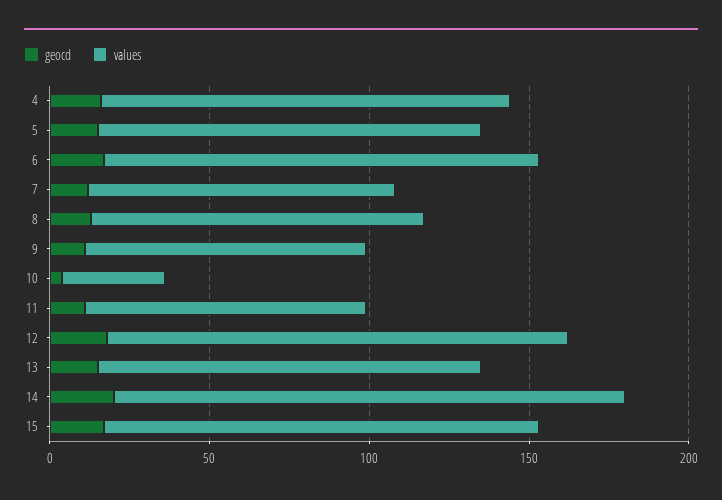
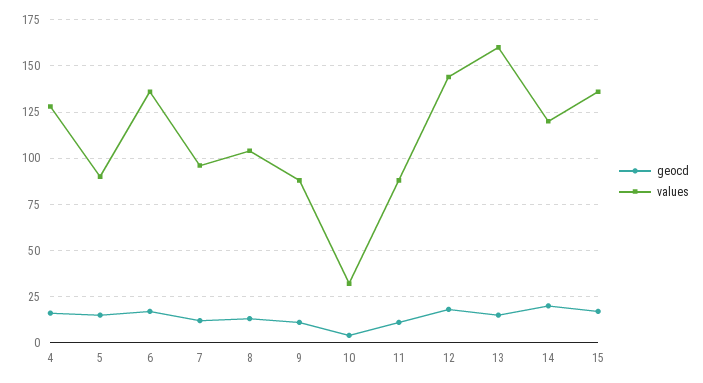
  {
    "geocd": {
      "4": 15,
      "5": 15,
      "6": 15,
      "7": 10,
      "8": 15,
      "9": 10,
      "10": 5,
      "11": 10,
      "12": 20,
      "13": 15,
      "14": 20,
      "15": 15
    },
    "values": {
      "4": 130,
-     "5": 120,
+     "5": 90,
      "6": 135,
      "7": 95,
      "8": 105,
      "9": 90,
      "10": 30,
      "11": 90,
      "12": 145,
-     "13": 120,
+     "13": 160,
-     "14": 160,
+     "14": 120,
      "15": 135
    }
  }

